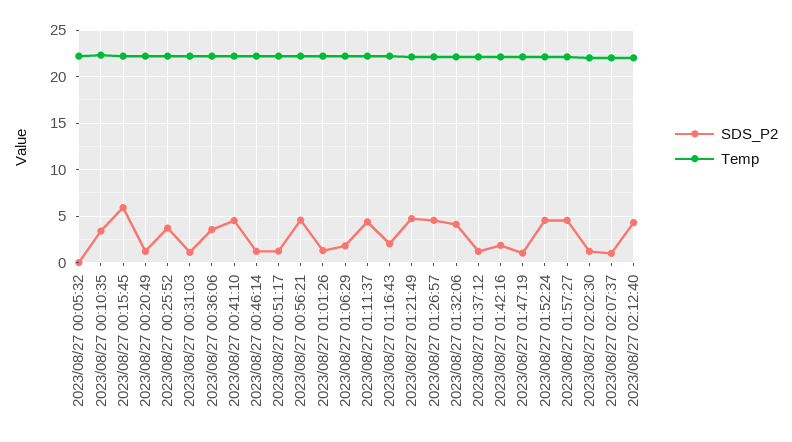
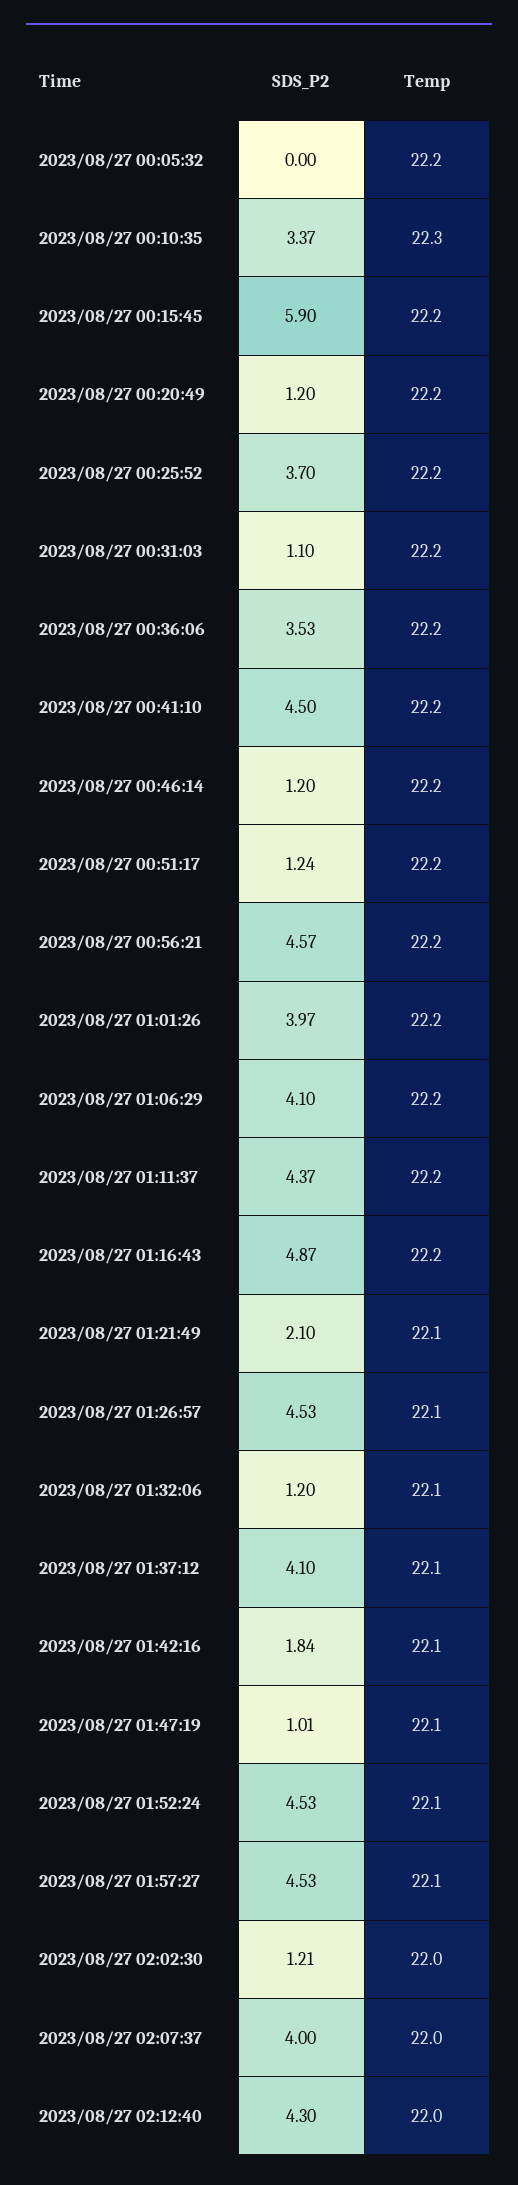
  {
    "SDS_P2": {
      "2023/08/27 00:05:32": 0,
      "2023/08/27 00:10:35": 3.37,
      "2023/08/27 00:15:45": 5.9,
      "2023/08/27 00:20:49": 1.2,
      "2023/08/27 00:25:52": 3.7,
      "2023/08/27 00:31:03": 1.1,
      "2023/08/27 00:36:06": 3.53,
      "2023/08/27 00:41:10": 4.5,
      "2023/08/27 00:46:14": 1.2,
      "2023/08/27 00:51:17": 1.24,
      "2023/08/27 00:56:21": 4.57,
-     "2023/08/27 01:01:26": 1,
+     "2023/08/27 01:01:26": 3.97,
-     "2023/08/27 01:06:29": 2,
+     "2023/08/27 01:06:29": 4.1,
      "2023/08/27 01:11:37": 4.37,
-     "2023/08/27 01:16:43": 2,
+     "2023/08/27 01:16:43": 4.87,
-     "2023/08/27 01:21:49": 5,
+     "2023/08/27 01:21:49": 2.1,
      "2023/08/27 01:26:57": 4.53,
-     "2023/08/27 01:32:06": 4,
+     "2023/08/27 01:32:06": 1.2,
-     "2023/08/27 01:37:12": 1,
+     "2023/08/27 01:37:12": 4.1,
      "2023/08/27 01:42:16": 1.84,
      "2023/08/27 01:47:19": 1.01,
      "2023/08/27 01:52:24": 4.53,
      "2023/08/27 01:57:27": 4.53,
      "2023/08/27 02:02:30": 1.21,
-     "2023/08/27 02:07:37": 1,
+     "2023/08/27 02:07:37": 4,
      "2023/08/27 02:12:40": 4.3
    },
    "Temp": {
      "2023/08/27 00:05:32": 22.2,
      "2023/08/27 00:10:35": 22.3,
      "2023/08/27 00:15:45": 22.2,
      "2023/08/27 00:20:49": 22.2,
      "2023/08/27 00:25:52": 22.2,
      "2023/08/27 00:31:03": 22.2,
      "2023/08/27 00:36:06": 22.2,
      "2023/08/27 00:41:10": 22.2,
      "2023/08/27 00:46:14": 22.2,
      "2023/08/27 00:51:17": 22.2,
      "2023/08/27 00:56:21": 22.2,
      "2023/08/27 01:01:26": 22.2,
      "2023/08/27 01:06:29": 22.2,
      "2023/08/27 01:11:37": 22.2,
      "2023/08/27 01:16:43": 22.2,
      "2023/08/27 01:21:49": 22.1,
      "2023/08/27 01:26:57": 22.1,
      "2023/08/27 01:32:06": 22.1,
      "2023/08/27 01:37:12": 22.1,
      "2023/08/27 01:42:16": 22.1,
      "2023/08/27 01:47:19": 22.1,
      "2023/08/27 01:52:24": 22.1,
      "2023/08/27 01:57:27": 22.1,
      "2023/08/27 02:02:30": 22,
      "2023/08/27 02:07:37": 22,
      "2023/08/27 02:12:40": 22
    }
  }

